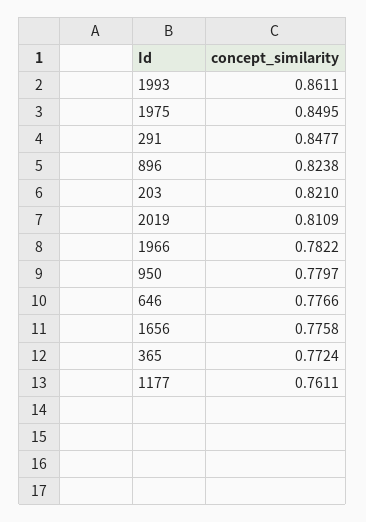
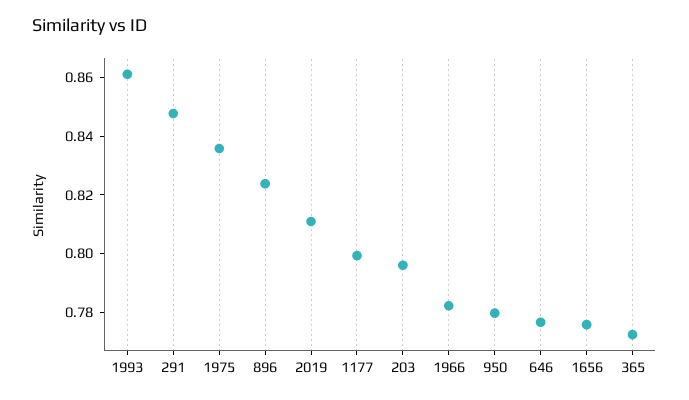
  {
    "1993": 0.8611,
-   "1975": 0.8495,
+   "1975": 0.835,
    "291": 0.8477,
    "896": 0.8238,
-   "203": 0.821,
+   "203": 0.795,
    "2019": 0.8109,
    "1966": 0.7822,
    "950": 0.7797,
    "646": 0.7766,
    "1656": 0.7758,
    "365": 0.7724,
-   "1177": 0.7611
+   "1177": 0.8
  }

